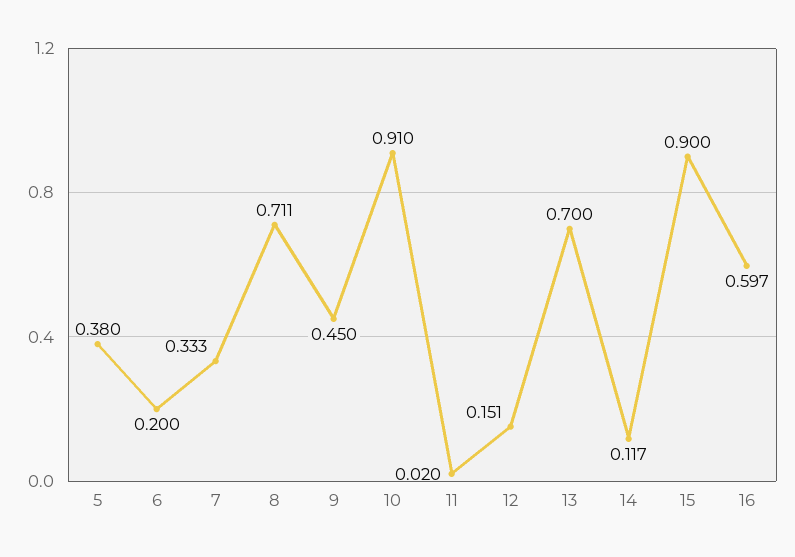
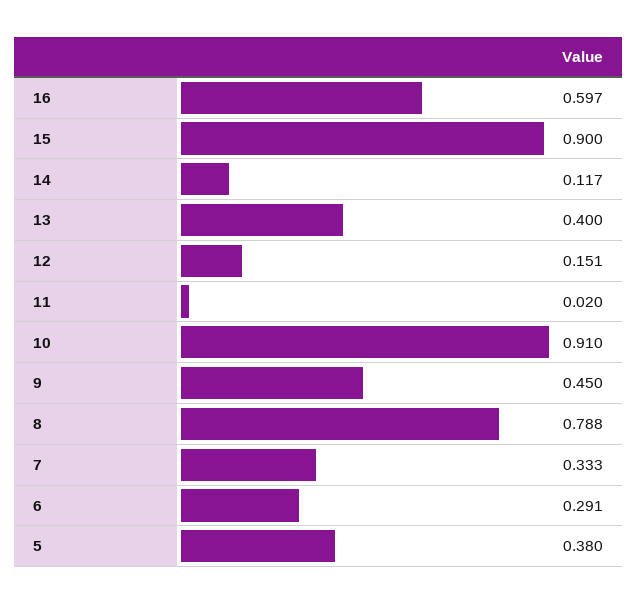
  {
    "5": 0.38,
-   "6": 0.2,
+   "6": 0.291,
    "7": 0.333,
-   "8": 0.711,
+   "8": 0.788,
    "9": 0.45,
    "10": 0.91,
    "11": 0.02,
    "12": 0.151,
-   "13": 0.7,
+   "13": 0.4,
    "14": 0.117,
    "15": 0.9,
    "16": 0.597
  }

